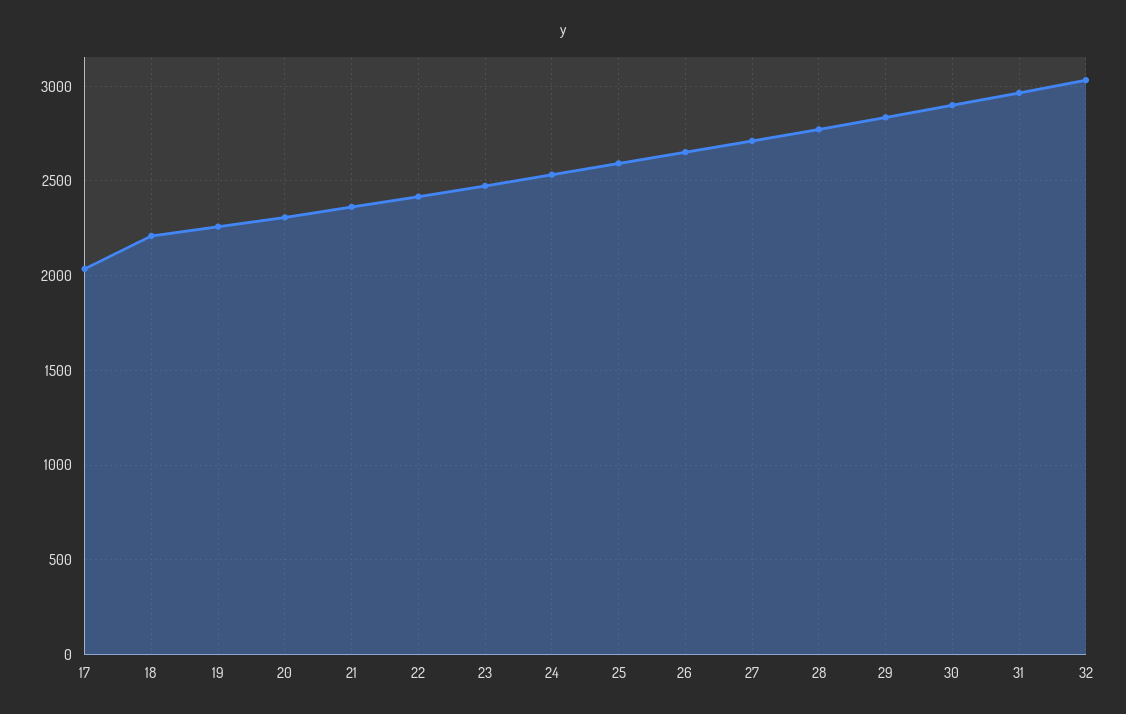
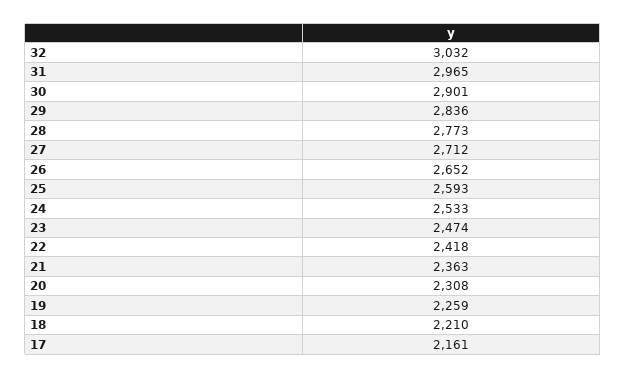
  {
-   "17": 2050,
+   "17": 2161,
    "18": 2210,
    "19": 2259,
    "20": 2308,
    "21": 2363,
    "22": 2418,
    "23": 2474,
    "24": 2533,
    "25": 2593,
    "26": 2652,
    "27": 2712,
    "28": 2773,
    "29": 2836,
    "30": 2901,
    "31": 2965,
    "32": 3032
  }

